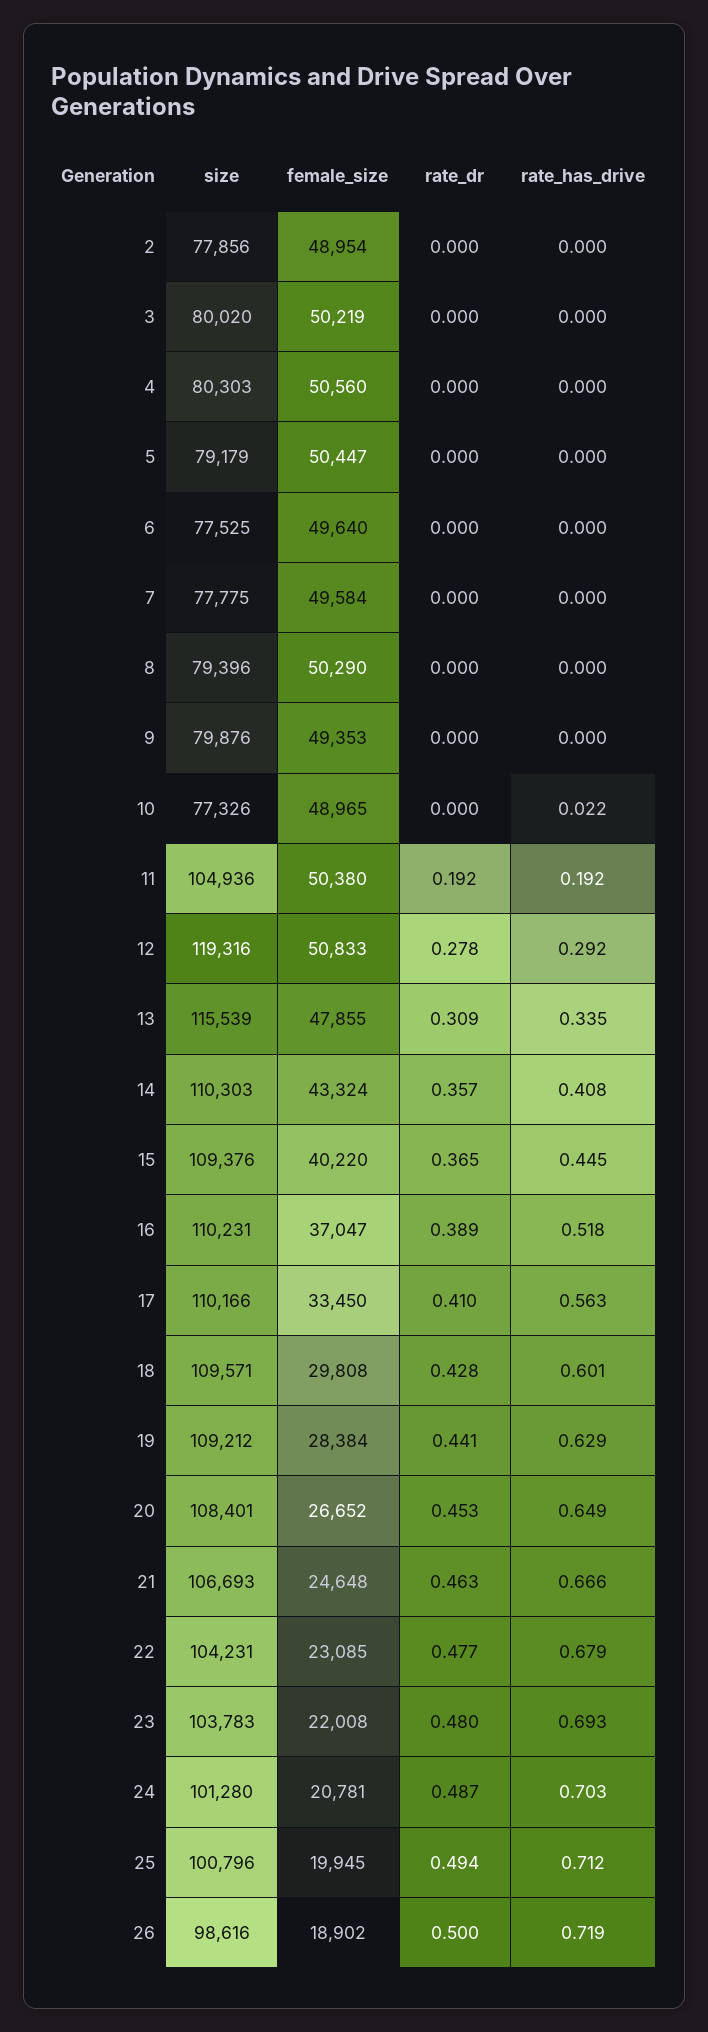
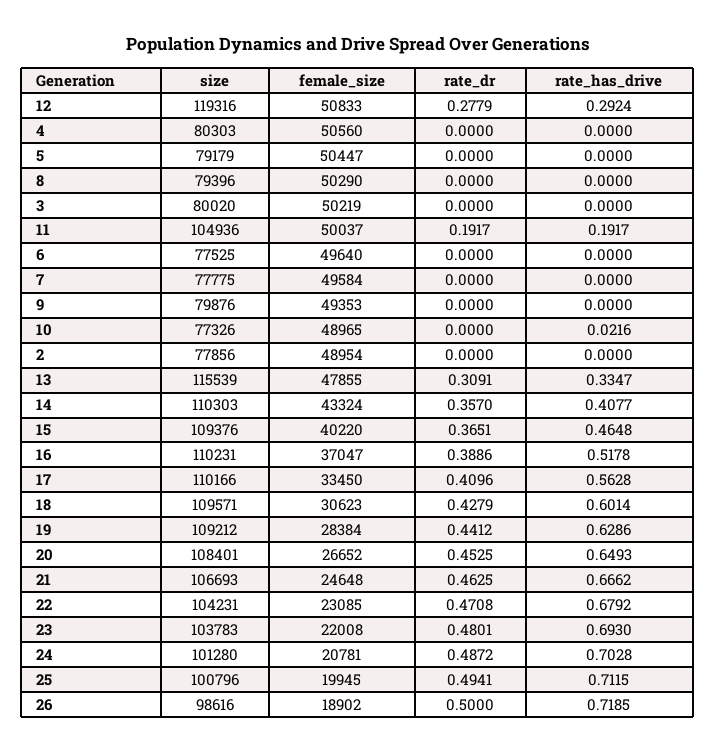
  {
    "size": {
      "2": 77856,
      "3": 80020,
      "4": 80303,
      "5": 79179,
      "6": 77525,
      "7": 77775,
      "8": 79396,
      "9": 79876,
      "10": 77326,
      "11": 104936,
      "12": 119316,
      "13": 115539,
      "14": 110303,
      "15": 109376,
      "16": 110231,
      "17": 110166,
      "18": 109571,
      "19": 109212,
      "20": 108401,
      "21": 106693,
      "22": 104231,
      "23": 103783,
      "24": 101280,
      "25": 100796,
      "26": 98616
    },
    "female_size": {
      "2": 48954,
      "3": 50219,
      "4": 50560,
      "5": 50447,
      "6": 49640,
      "7": 49584,
      "8": 50290,
      "9": 49353,
      "10": 48965,
-     "11": 50380,
+     "11": 50037,
      "12": 50833,
      "13": 47855,
      "14": 43324,
      "15": 40220,
      "16": 37047,
      "17": 33450,
-     "18": 29808,
+     "18": 30623,
      "19": 28384,
      "20": 26652,
      "21": 24648,
      "22": 23085,
      "23": 22008,
      "24": 20781,
      "25": 19945,
      "26": 18902
    },
    "rate_dr": {
      "2": 0,
      "3": 0,
      "4": 0,
      "5": 0,
      "6": 0,
      "7": 0,
      "8": 0,
      "9": 0,
      "10": 0,
      "11": 0.1917,
      "12": 0.2779,
      "13": 0.3091,
      "14": 0.357,
      "15": 0.3651,
      "16": 0.3886,
      "17": 0.4096,
      "18": 0.4279,
      "19": 0.4412,
      "20": 0.4525,
      "21": 0.4625,
-     "22": 0.477,
+     "22": 0.4708,
      "23": 0.4801,
      "24": 0.4872,
      "25": 0.4941,
      "26": 0.5
    },
    "rate_has_drive": {
      "2": 0,
      "3": 0,
      "4": 0,
      "5": 0,
      "6": 0,
      "7": 0,
      "8": 0,
      "9": 0,
      "10": 0.0216,
      "11": 0.1917,
      "12": 0.2924,
      "13": 0.3347,
      "14": 0.4077,
-     "15": 0.445,
+     "15": 0.4648,
      "16": 0.5178,
      "17": 0.5628,
      "18": 0.6014,
      "19": 0.6286,
      "20": 0.6493,
      "21": 0.6662,
      "22": 0.6792,
      "23": 0.693,
      "24": 0.7028,
      "25": 0.7115,
      "26": 0.7185
    }
  }

